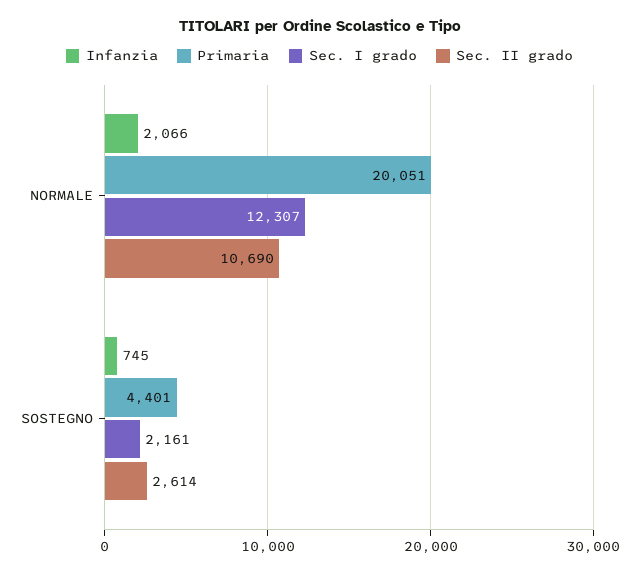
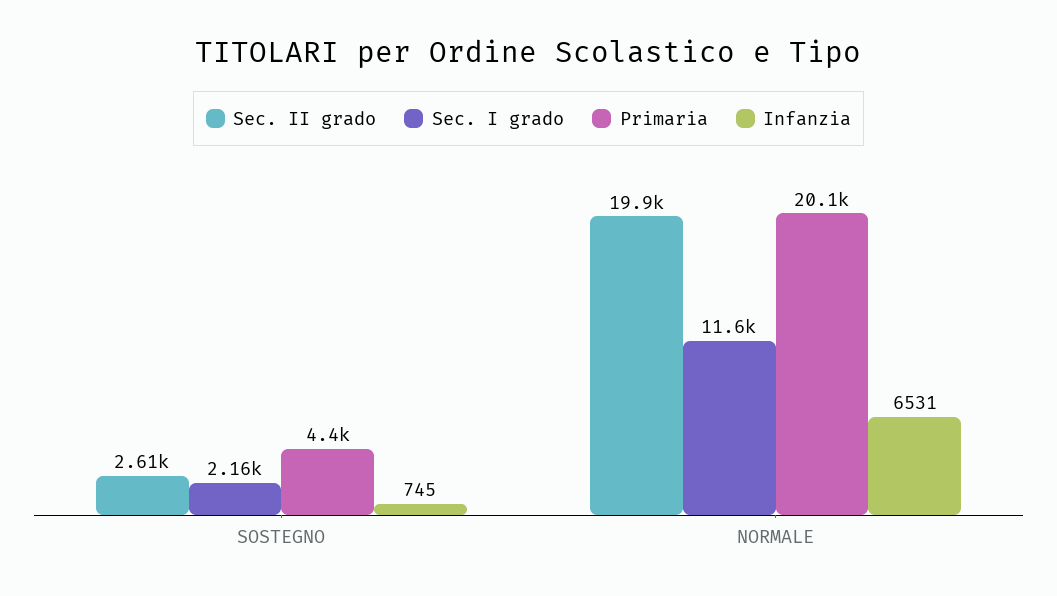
  {
    "Infanzia": {
-     "NORMALE": 2066,
+     "NORMALE": 6531,
      "SOSTEGNO": 745
    },
    "Primaria": {
      "NORMALE": 20051,
      "SOSTEGNO": 4401
    },
    "Sec. I grado": {
-     "NORMALE": 12307,
+     "NORMALE": 11600,
      "SOSTEGNO": 2161
    },
    "Sec. II grado": {
-     "NORMALE": 10690,
+     "NORMALE": 19900,
      "SOSTEGNO": 2614
    }
  }

